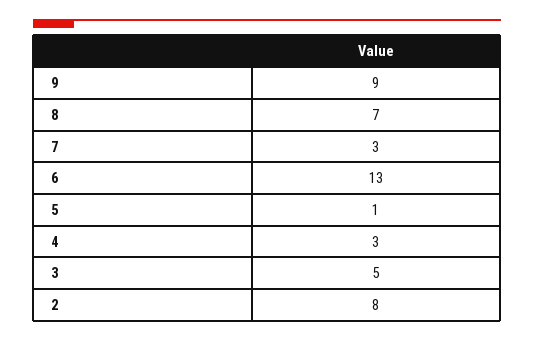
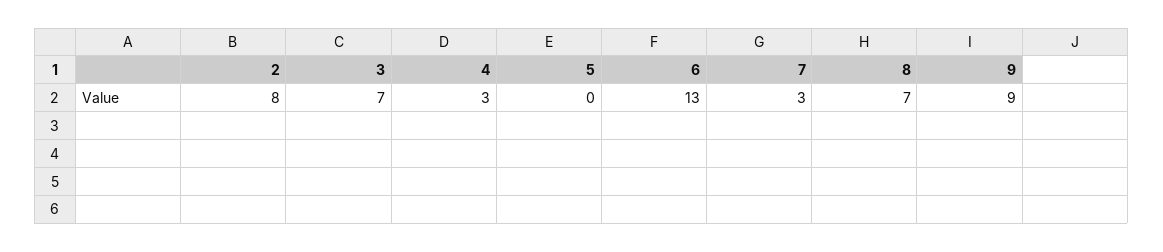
  {
    "9": 9,
    "8": 7,
    "7": 3,
    "6": 13,
-   "5": 1,
+   "5": 0,
    "4": 3,
-   "3": 5,
+   "3": 7,
    "2": 8
  }

